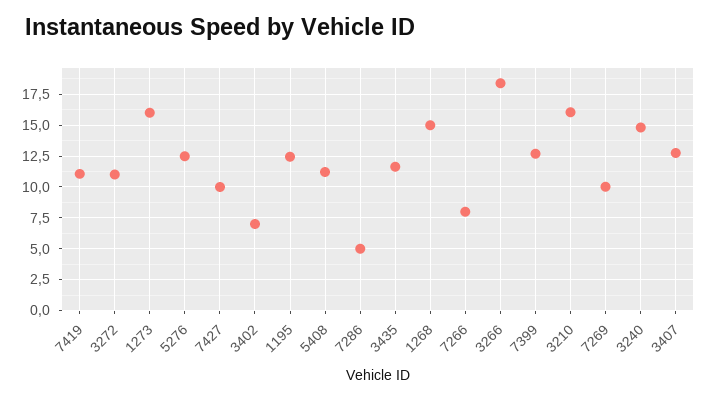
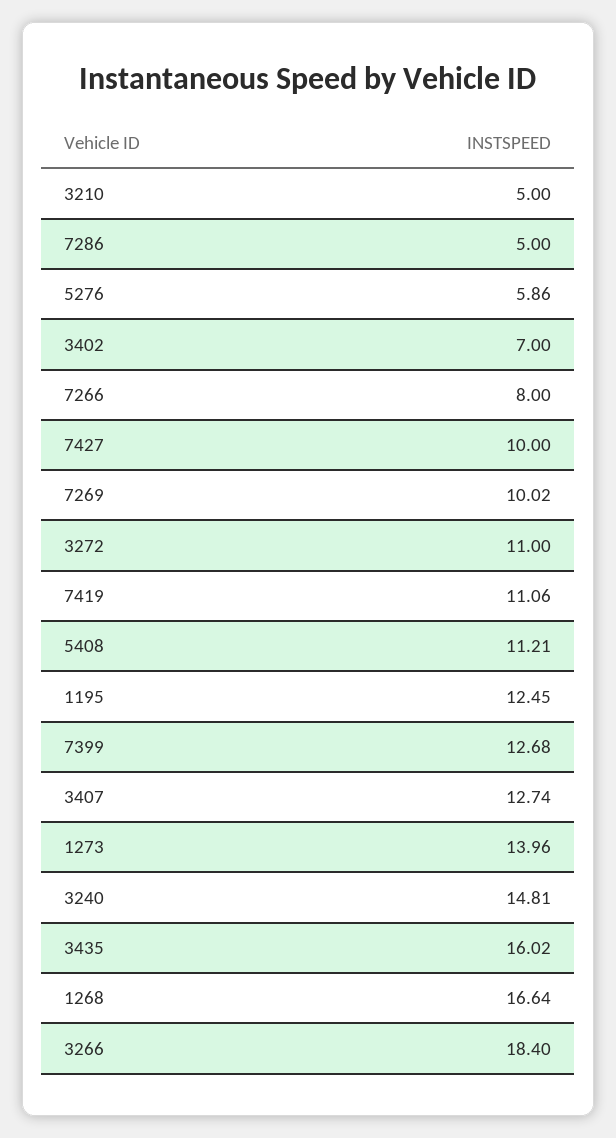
  {
    "7419": 11.06,
    "3272": 11,
-   "1273": 16,
+   "1273": 13.96,
-   "5276": 12.5,
+   "5276": 5.86,
    "7427": 10,
    "3402": 7,
    "1195": 12.45,
    "5408": 11.21,
    "7286": 5,
-   "3435": 11.5,
+   "3435": 16.02,
-   "1268": 15,
+   "1268": 16.64,
    "7266": 8,
    "3266": 18.4,
    "7399": 12.68,
-   "3210": 16,
+   "3210": 5,
    "7269": 10.02,
    "3240": 14.81,
    "3407": 12.74
  }

